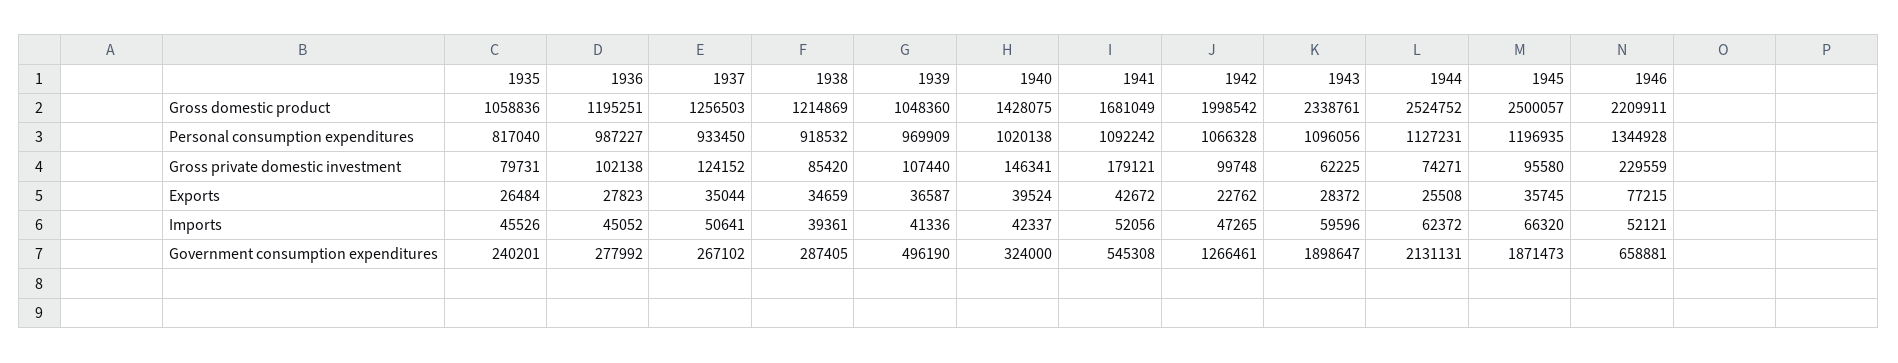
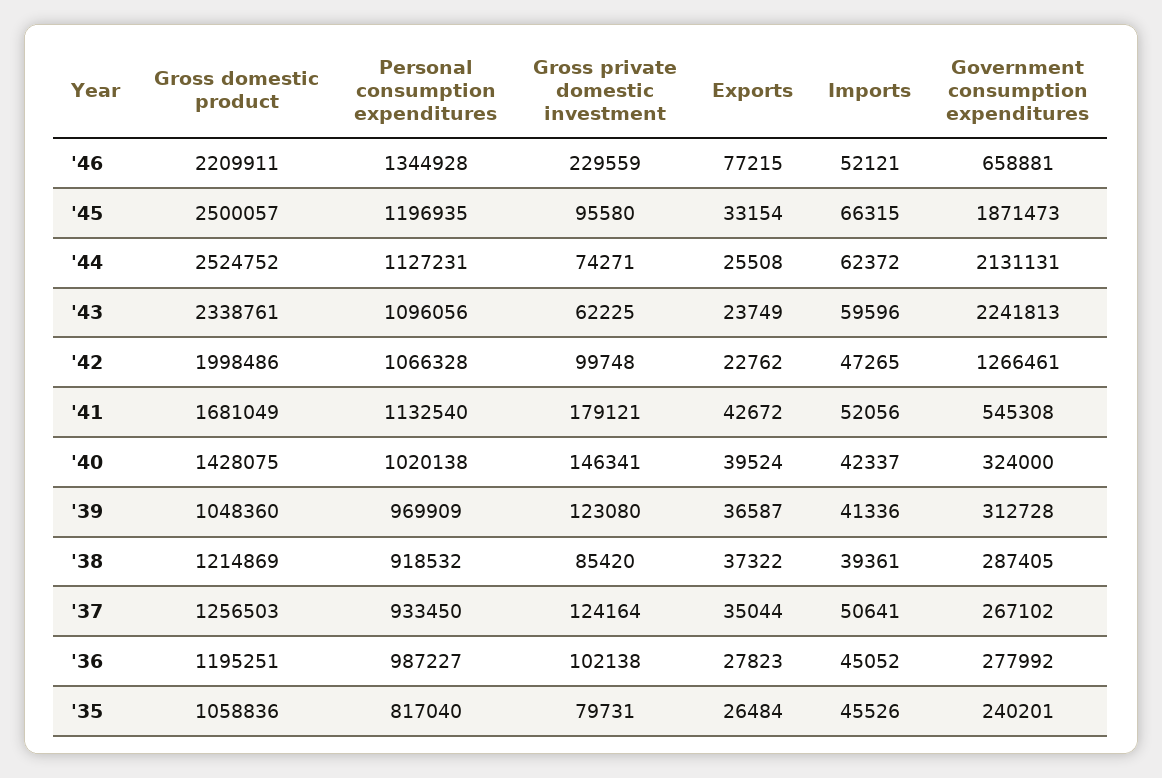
  {
    "1935": {
      "Gross domestic product": 1058836,
      "Personal consumption expenditures": 817040,
      "Gross private domestic investment": 79731,
      "Exports": 26484,
      "Imports": 45526,
      "Government consumption expenditures": 240201
    },
    "1936": {
      "Gross domestic product": 1195251,
      "Personal consumption expenditures": 987227,
      "Gross private domestic investment": 102138,
      "Exports": 27823,
      "Imports": 45052,
      "Government consumption expenditures": 277992
    },
    "1937": {
      "Gross domestic product": 1256503,
      "Personal consumption expenditures": 933450,
-     "Gross private domestic investment": 124152,
+     "Gross private domestic investment": 124164,
      "Exports": 35044,
      "Imports": 50641,
      "Government consumption expenditures": 267102
    },
    "1938": {
      "Gross domestic product": 1214869,
      "Personal consumption expenditures": 918532,
      "Gross private domestic investment": 85420,
-     "Exports": 34659,
+     "Exports": 37322,
      "Imports": 39361,
      "Government consumption expenditures": 287405
    },
    "1939": {
      "Gross domestic product": 1048360,
      "Personal consumption expenditures": 969909,
-     "Gross private domestic investment": 107440,
+     "Gross private domestic investment": 123080,
      "Exports": 36587,
      "Imports": 41336,
-     "Government consumption expenditures": 496190
+     "Government consumption expenditures": 312728
    },
    "1940": {
      "Gross domestic product": 1428075,
      "Personal consumption expenditures": 1020138,
      "Gross private domestic investment": 146341,
      "Exports": 39524,
      "Imports": 42337,
      "Government consumption expenditures": 324000
    },
    "1941": {
      "Gross domestic product": 1681049,
-     "Personal consumption expenditures": 1092242,
+     "Personal consumption expenditures": 1132540,
      "Gross private domestic investment": 179121,
      "Exports": 42672,
      "Imports": 52056,
      "Government consumption expenditures": 545308
    },
    "1942": {
-     "Gross domestic product": 1998542,
+     "Gross domestic product": 1998486,
      "Personal consumption expenditures": 1066328,
      "Gross private domestic investment": 99748,
      "Exports": 22762,
      "Imports": 47265,
      "Government consumption expenditures": 1266461
    },
    "1943": {
      "Gross domestic product": 2338761,
      "Personal consumption expenditures": 1096056,
      "Gross private domestic investment": 62225,
-     "Exports": 28372,
+     "Exports": 23749,
      "Imports": 59596,
-     "Government consumption expenditures": 1898647
+     "Government consumption expenditures": 2241813
    },
    "1944": {
      "Gross domestic product": 2524752,
      "Personal consumption expenditures": 1127231,
      "Gross private domestic investment": 74271,
      "Exports": 25508,
      "Imports": 62372,
      "Government consumption expenditures": 2131131
    },
    "1945": {
      "Gross domestic product": 2500057,
      "Personal consumption expenditures": 1196935,
      "Gross private domestic investment": 95580,
-     "Exports": 35745,
+     "Exports": 33154,
-     "Imports": 66320,
+     "Imports": 66315,
      "Government consumption expenditures": 1871473
    },
    "1946": {
      "Gross domestic product": 2209911,
      "Personal consumption expenditures": 1344928,
      "Gross private domestic investment": 229559,
      "Exports": 77215,
      "Imports": 52121,
      "Government consumption expenditures": 658881
    }
  }

